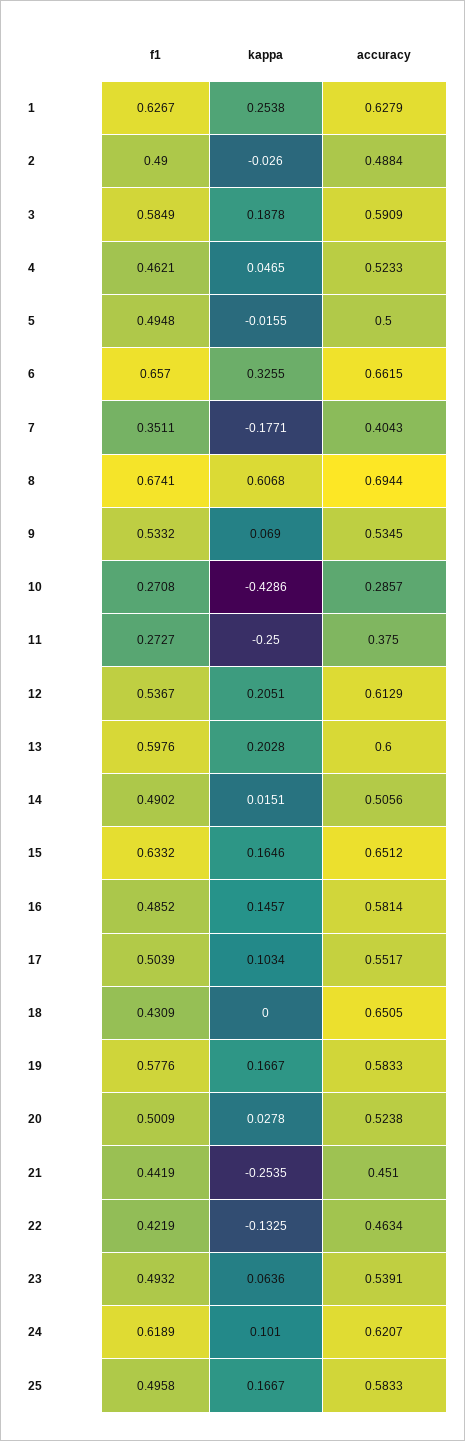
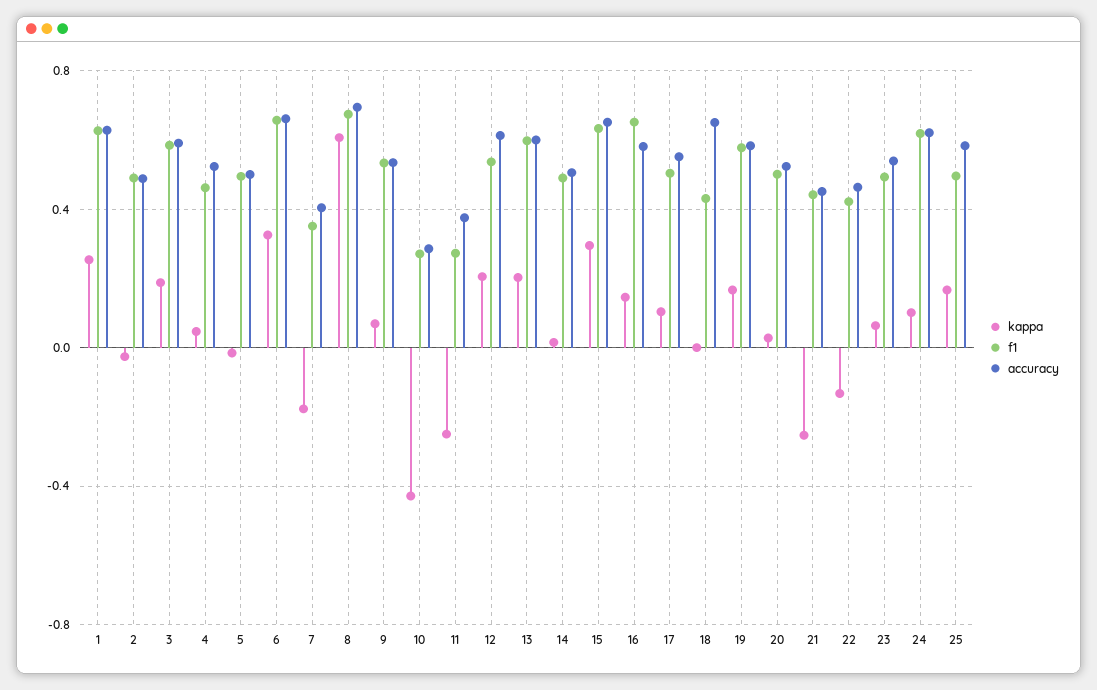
  {
    "f1": {
      "1": 0.6267,
      "2": 0.49,
      "3": 0.5849,
      "4": 0.4621,
      "5": 0.4948,
      "6": 0.657,
      "7": 0.3511,
      "8": 0.6741,
      "9": 0.5332,
      "10": 0.2708,
      "11": 0.2727,
      "12": 0.5367,
      "13": 0.5976,
      "14": 0.4902,
      "15": 0.6332,
-     "16": 0.4852,
+     "16": 0.65,
      "17": 0.5039,
      "18": 0.4309,
      "19": 0.5776,
      "20": 0.5009,
      "21": 0.4419,
      "22": 0.4219,
      "23": 0.4932,
      "24": 0.6189,
      "25": 0.4958
    },
    "kappa": {
      "1": 0.2538,
      "2": -0.026,
      "3": 0.1878,
      "4": 0.0465,
      "5": -0.0155,
      "6": 0.3255,
      "7": -0.1771,
      "8": 0.6068,
      "9": 0.069,
      "10": -0.4286,
      "11": -0.25,
      "12": 0.2051,
      "13": 0.2028,
      "14": 0.0151,
-     "15": 0.1646,
+     "15": 0.3,
      "16": 0.1457,
      "17": 0.1034,
      "18": 0,
      "19": 0.1667,
      "20": 0.0278,
      "21": -0.2535,
      "22": -0.1325,
      "23": 0.0636,
      "24": 0.101,
      "25": 0.1667
    },
    "accuracy": {
      "1": 0.6279,
      "2": 0.4884,
      "3": 0.5909,
      "4": 0.5233,
      "5": 0.5,
      "6": 0.6615,
      "7": 0.4043,
      "8": 0.6944,
      "9": 0.5345,
      "10": 0.2857,
      "11": 0.375,
      "12": 0.6129,
      "13": 0.6,
      "14": 0.5056,
      "15": 0.6512,
      "16": 0.5814,
      "17": 0.5517,
      "18": 0.6505,
      "19": 0.5833,
      "20": 0.5238,
      "21": 0.451,
      "22": 0.4634,
      "23": 0.5391,
      "24": 0.6207,
      "25": 0.5833
    }
  }

